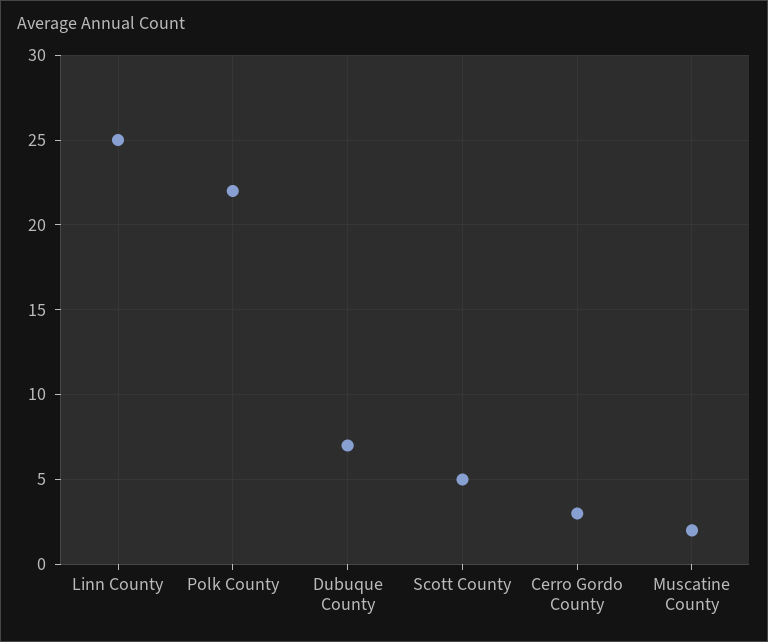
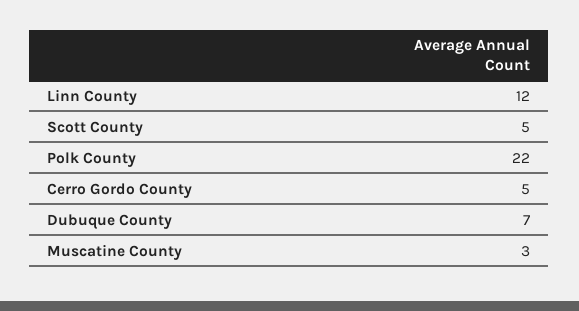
  {
-   "Linn County": 25,
+   "Linn County": 12,
    "Polk County": 22,
    "Dubuque County": 7,
    "Scott County": 5,
-   "Cerro Gordo County": 3,
+   "Cerro Gordo County": 5,
-   "Muscatine County": 2
+   "Muscatine County": 3
  }

